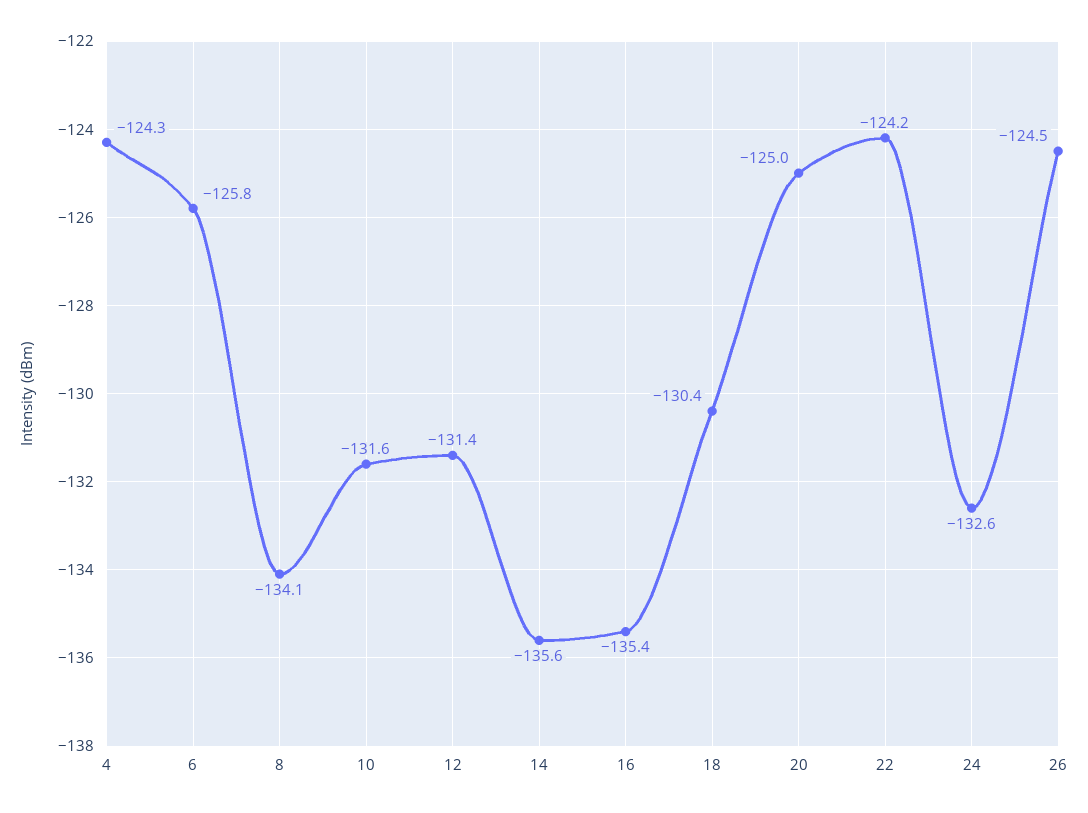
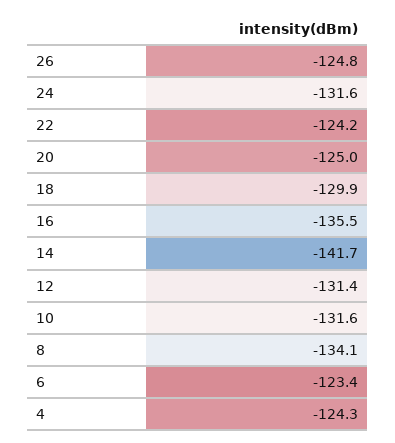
  {
    "4": -124.3,
-   "6": -125.8,
+   "6": -123.4,
    "8": -134.1,
    "10": -131.6,
    "12": -131.4,
-   "14": -135.6,
+   "14": -141.7,
-   "16": -135.4,
+   "16": -135.5,
-   "18": -130.4,
+   "18": -129.9,
    "20": -125,
    "22": -124.2,
-   "24": -132.6,
+   "24": -131.6,
-   "26": -124.5
+   "26": -124.8
  }

